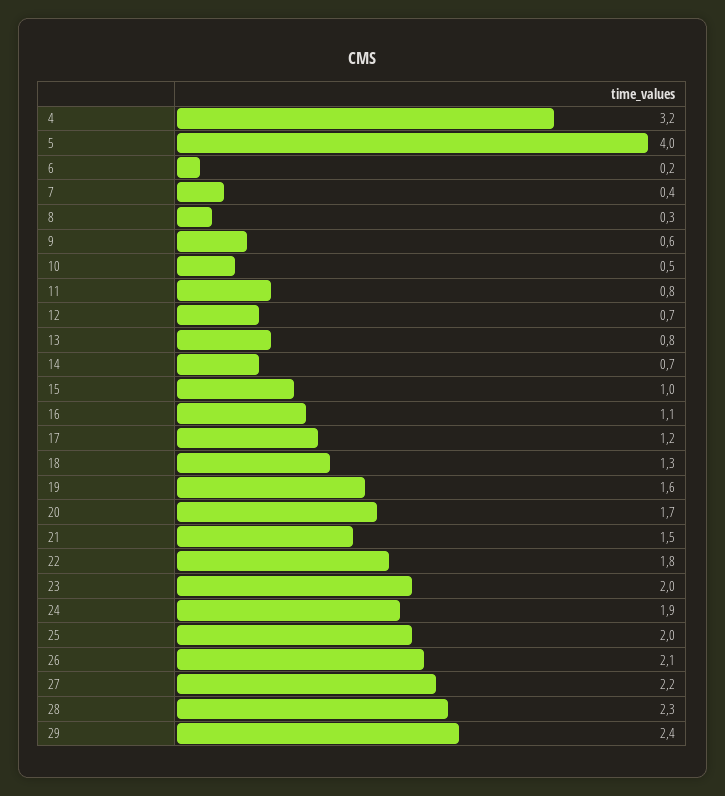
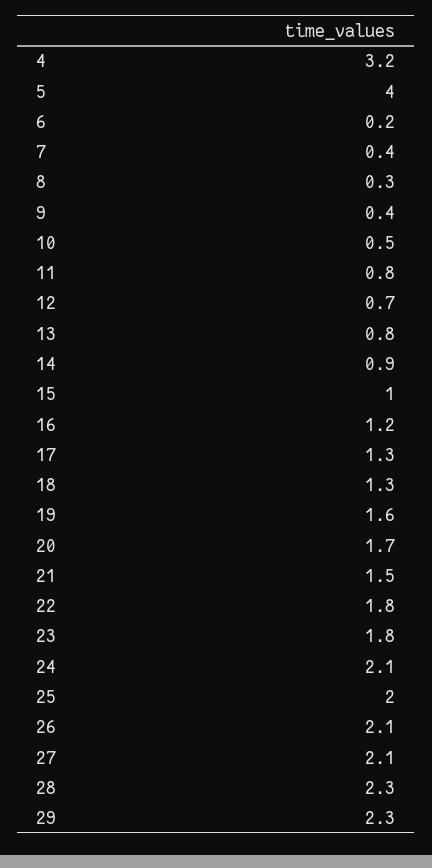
  {
    "4": 3.2,
    "5": 4,
    "6": 0.2,
    "7": 0.4,
    "8": 0.3,
-   "9": 0.6,
+   "9": 0.4,
    "10": 0.5,
    "11": 0.8,
    "12": 0.7,
    "13": 0.8,
-   "14": 0.7,
+   "14": 0.9,
    "15": 1,
-   "16": 1.1,
+   "16": 1.2,
-   "17": 1.2,
+   "17": 1.3,
    "18": 1.3,
    "19": 1.6,
    "20": 1.7,
    "21": 1.5,
    "22": 1.8,
-   "23": 2,
+   "23": 1.8,
-   "24": 1.9,
+   "24": 2.1,
    "25": 2,
    "26": 2.1,
-   "27": 2.2,
+   "27": 2.1,
    "28": 2.3,
-   "29": 2.4
+   "29": 2.3
  }

